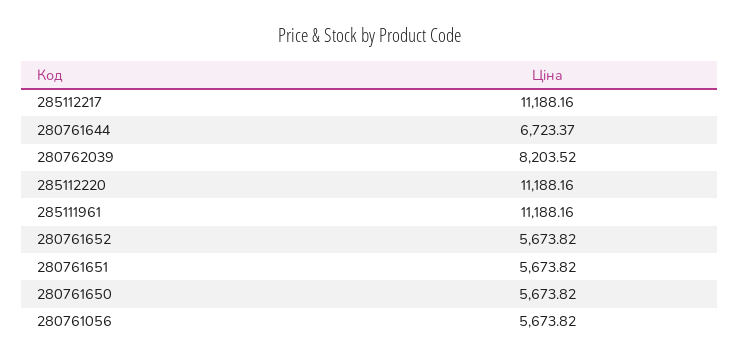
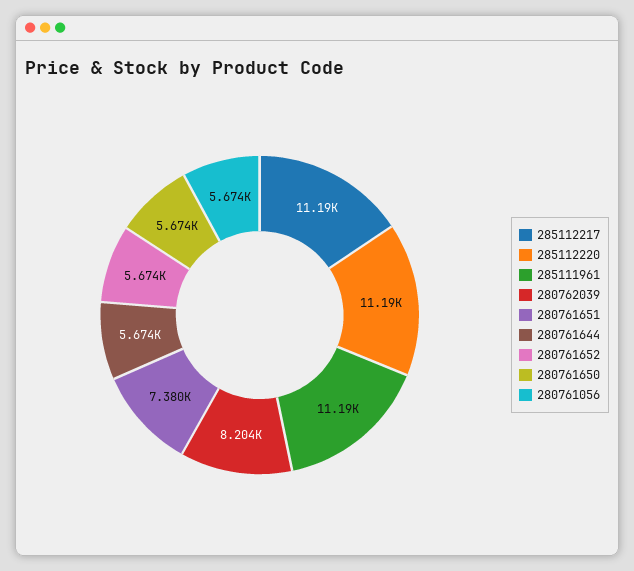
  {
    "285112217": 11188.16,
-   "280761644": 6723.37,
+   "280761644": 5674,
    "280762039": 8203.52,
    "285112220": 11188.16,
    "285111961": 11188.16,
    "280761652": 5673.82,
-   "280761651": 5673.82,
+   "280761651": 7380,
    "280761650": 5673.82,
    "280761056": 5673.82
  }

